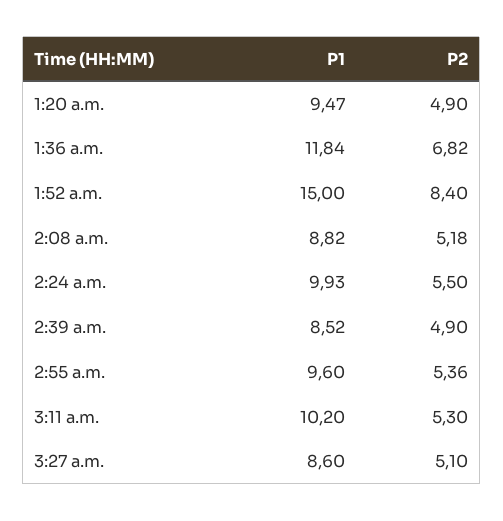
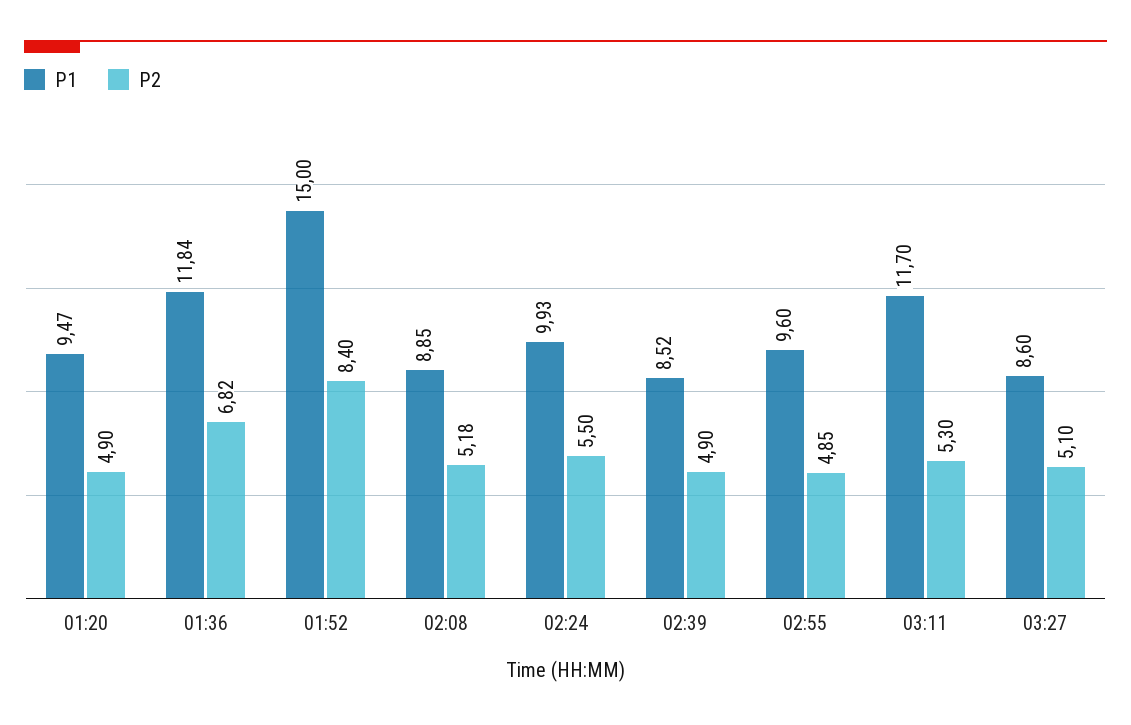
  {
    "P1": {
      "1:20 a.m.": 9.47,
      "1:36 a.m.": 11.84,
      "1:52 a.m.": 15,
-     "2:08 a.m.": 8.82,
+     "2:08 a.m.": 8.85,
      "2:24 a.m.": 9.93,
      "2:39 a.m.": 8.52,
      "2:55 a.m.": 9.6,
-     "3:11 a.m.": 10.2,
+     "3:11 a.m.": 11.7,
      "3:27 a.m.": 8.6
    },
    "P2": {
      "1:20 a.m.": 4.9,
      "1:36 a.m.": 6.82,
      "1:52 a.m.": 8.4,
      "2:08 a.m.": 5.18,
      "2:24 a.m.": 5.5,
      "2:39 a.m.": 4.9,
-     "2:55 a.m.": 5.36,
+     "2:55 a.m.": 4.85,
      "3:11 a.m.": 5.3,
      "3:27 a.m.": 5.1
    }
  }

